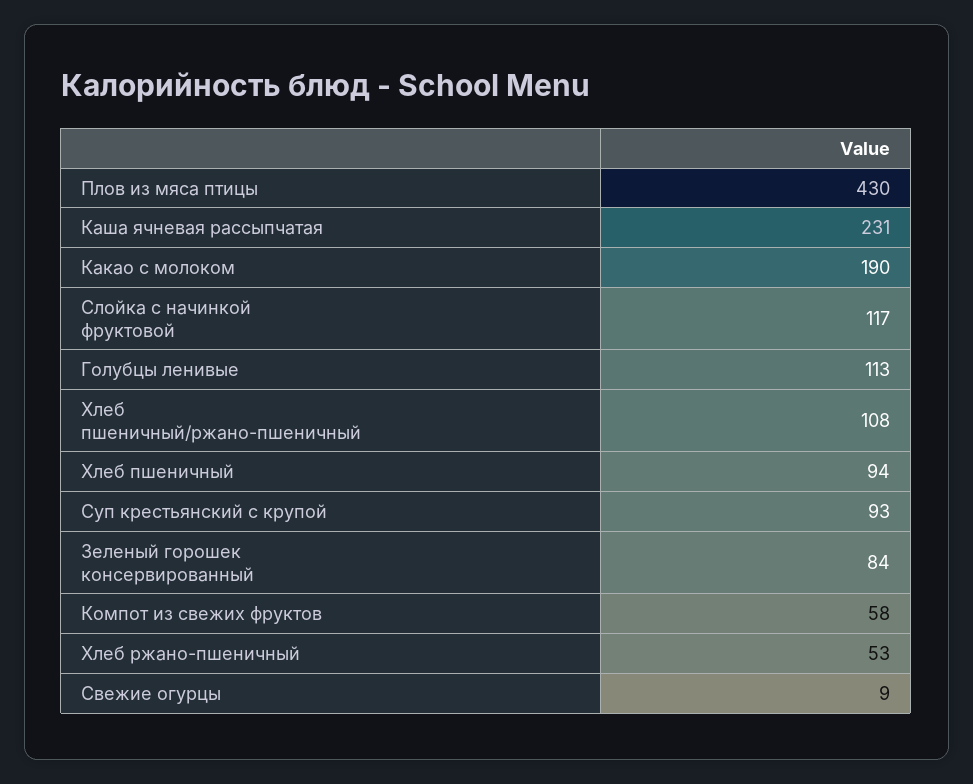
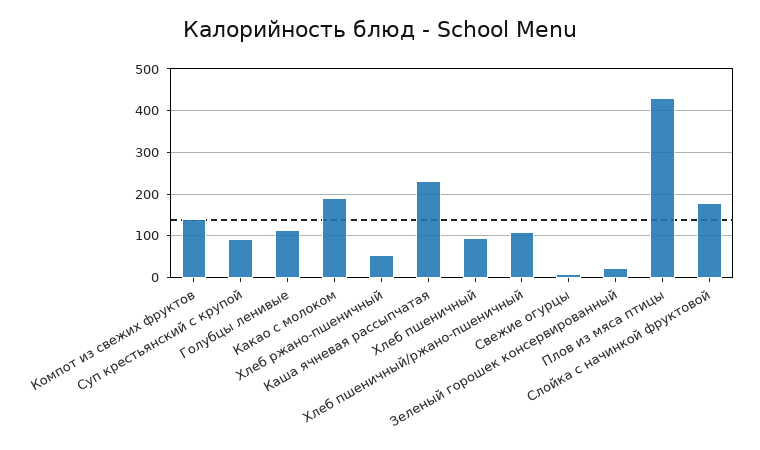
  {
    "Плов из мяса птицы": 430,
    "Каша ячневая рассыпчатая": 231,
    "Какао с молоком": 190,
-   "Слойка с начинкой фруктовой": 117,
+   "Слойка с начинкой фруктовой": 180,
    "Голубцы ленивые": 113,
    "Хлеб пшеничный/ржано-пшеничный": 108,
    "Хлеб пшеничный": 94,
    "Суп крестьянский с крупой": 93,
-   "Зеленый горошек консервированный": 84,
+   "Зеленый горошек консервированный": 20,
-   "Компот из свежих фруктов": 58,
+   "Компот из свежих фруктов": 140,
    "Хлеб ржано-пшеничный": 53,
    "Свежие огурцы": 9
  }

